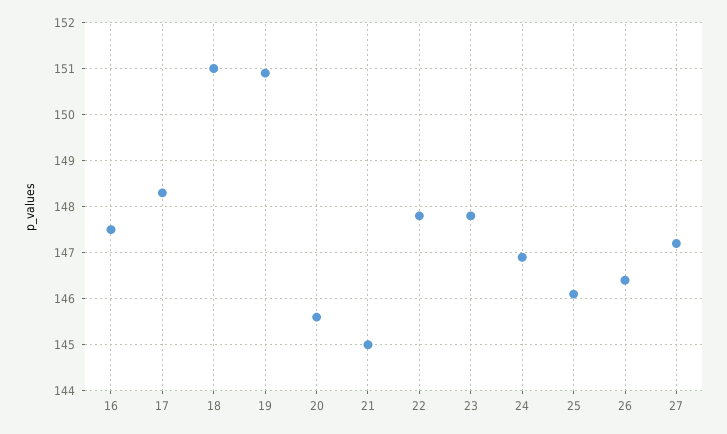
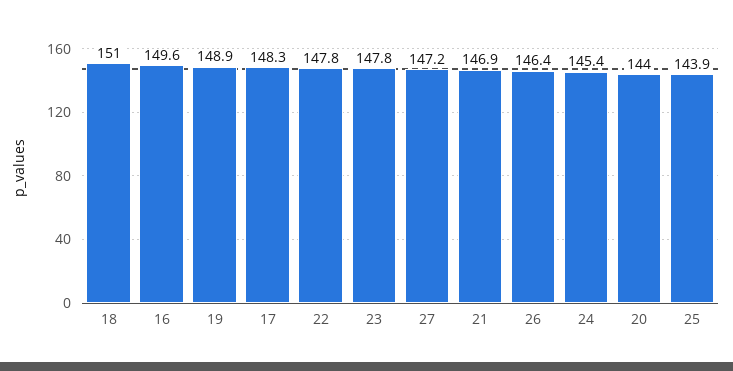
  {
-   "16": 147.5,
+   "16": 149.6,
    "17": 148.3,
    "18": 151,
-   "19": 151,
+   "19": 148.9,
-   "20": 145.5,
+   "20": 144,
-   "21": 145,
+   "21": 146.9,
    "22": 147.8,
    "23": 147.8,
-   "24": 147,
+   "24": 145.4,
-   "25": 146,
+   "25": 143.9,
    "26": 146.4,
    "27": 147.2
  }

